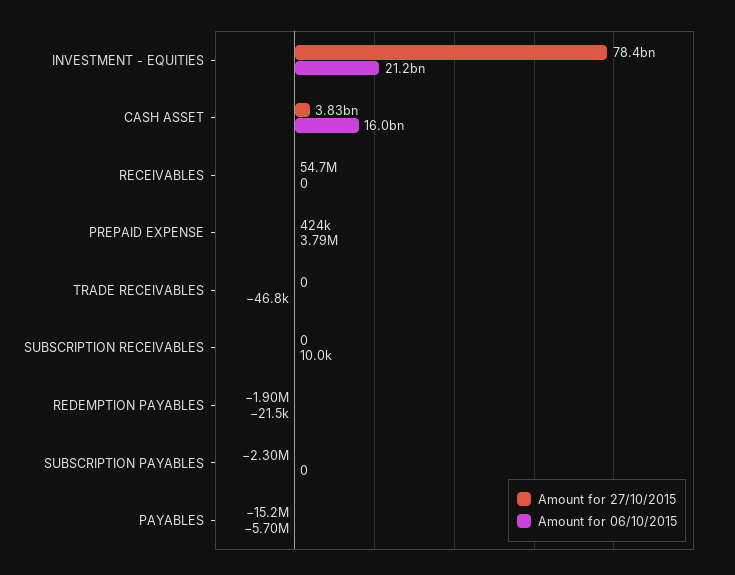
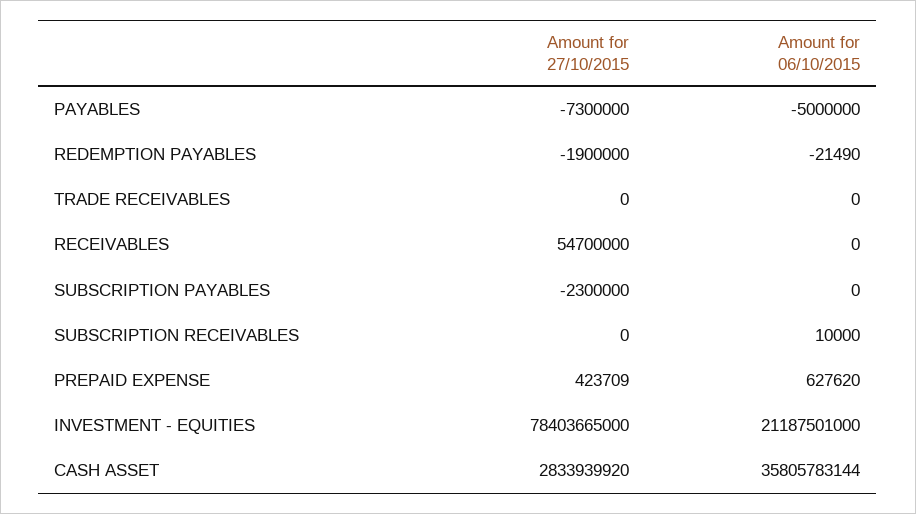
  {
    "Amount for 27/10/2015": {
      "INVESTMENT - EQUITIES": 78403665000,
-     "CASH ASSET": 3830000000,
+     "CASH ASSET": 2833939920,
      "RECEIVABLES": 54700000,
      "PREPAID EXPENSE": 423709,
      "TRADE RECEIVABLES": 0,
      "SUBSCRIPTION RECEIVABLES": 0,
      "REDEMPTION PAYABLES": -1900000,
      "SUBSCRIPTION PAYABLES": -2300000,
-     "PAYABLES": -15200000
+     "PAYABLES": -7300000
    },
    "Amount for 06/10/2015": {
      "INVESTMENT - EQUITIES": 21187501000,
-     "CASH ASSET": 16000000000,
+     "CASH ASSET": 35805783144,
      "RECEIVABLES": 0,
-     "PREPAID EXPENSE": 3790000,
+     "PREPAID EXPENSE": 627620,
-     "TRADE RECEIVABLES": -46800,
+     "TRADE RECEIVABLES": 0,
      "SUBSCRIPTION RECEIVABLES": 10000,
      "REDEMPTION PAYABLES": -21490,
      "SUBSCRIPTION PAYABLES": 0,
-     "PAYABLES": -5700000
+     "PAYABLES": -5000000
    }
  }

